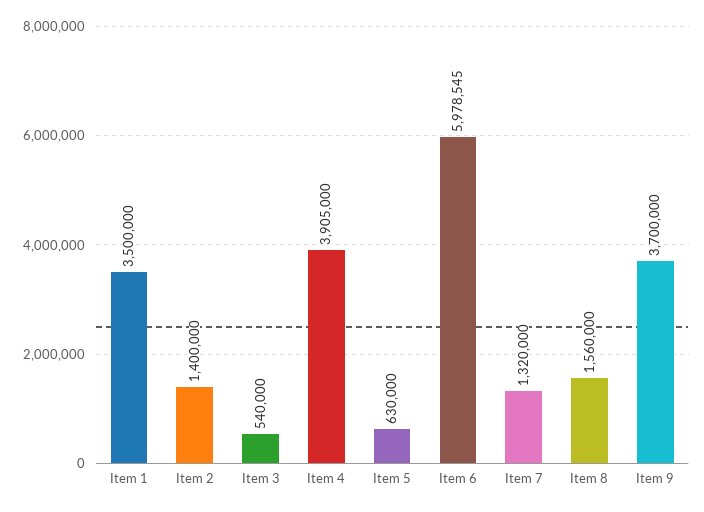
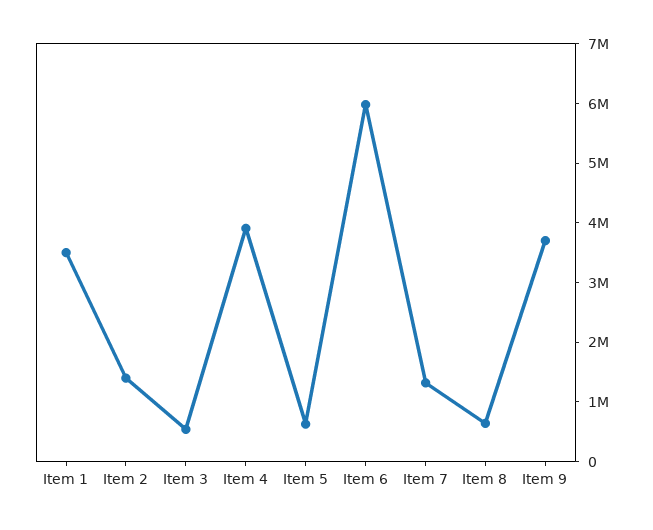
  {
    "Item 1": 3500000,
    "Item 2": 1400000,
    "Item 3": 540000,
    "Item 4": 3905000,
    "Item 5": 630000,
    "Item 6": 5978545,
    "Item 7": 1320000,
-   "Item 8": 1560000,
+   "Item 8": 600000,
    "Item 9": 3700000
  }

